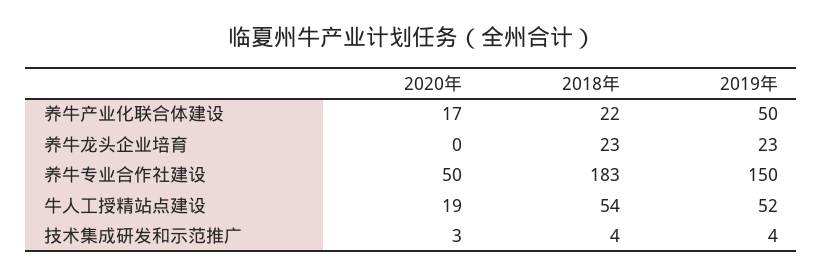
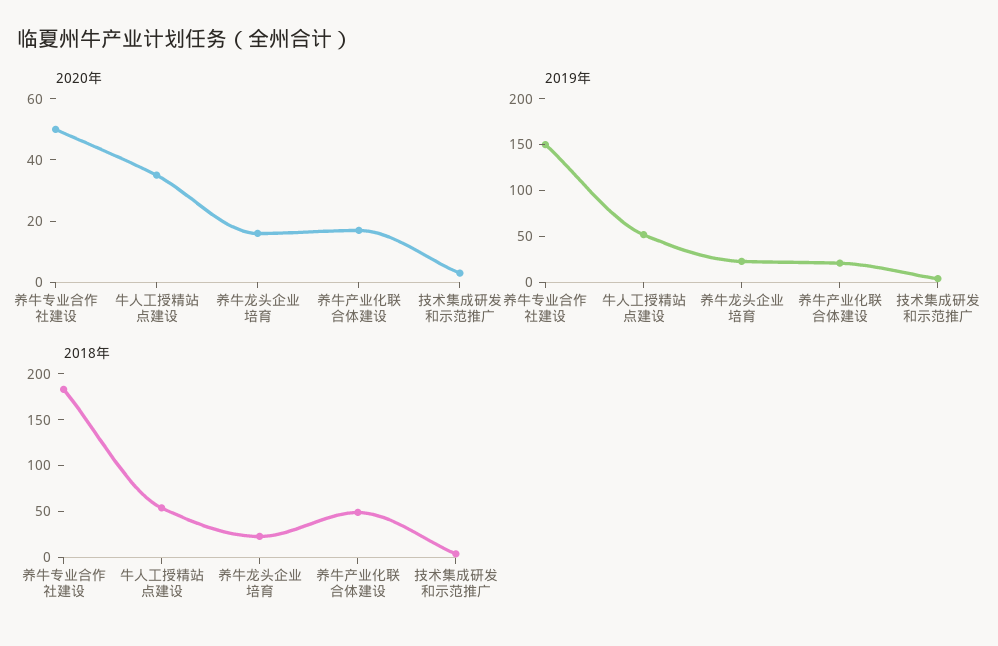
  {
    "2020年": {
      "养牛产业化联合体建设": 17,
-     "养牛龙头企业培育": 0,
+     "养牛龙头企业培育": 15,
      "养牛专业合作社建设": 50,
-     "牛人工授精站点建设": 19,
+     "牛人工授精站点建设": 35,
      "技术集成研发和示范推广": 3
    },
    "2018年": {
-     "养牛产业化联合体建设": 22,
+     "养牛产业化联合体建设": 50,
      "养牛龙头企业培育": 23,
      "养牛专业合作社建设": 183,
      "牛人工授精站点建设": 54,
      "技术集成研发和示范推广": 4
    },
    "2019年": {
-     "养牛产业化联合体建设": 50,
+     "养牛产业化联合体建设": 20,
      "养牛龙头企业培育": 23,
      "养牛专业合作社建设": 150,
      "牛人工授精站点建设": 52,
      "技术集成研发和示范推广": 4
    }
  }

